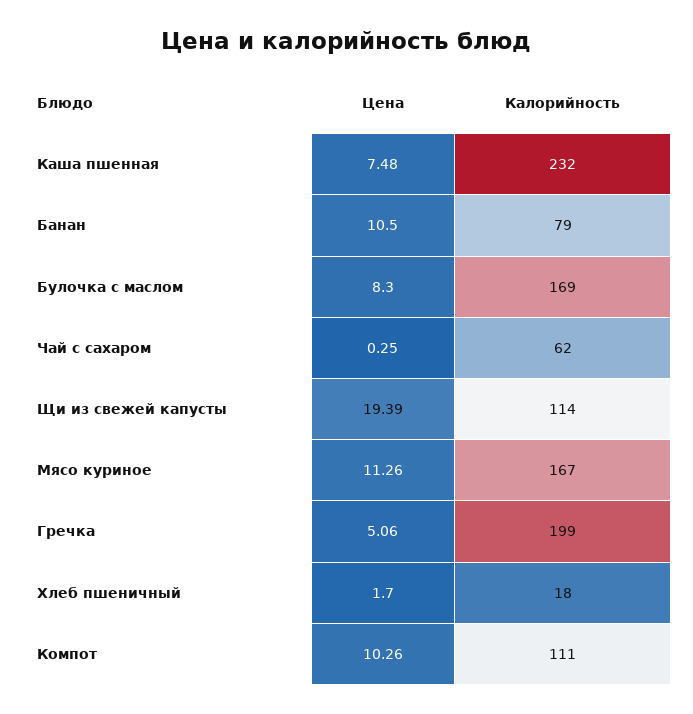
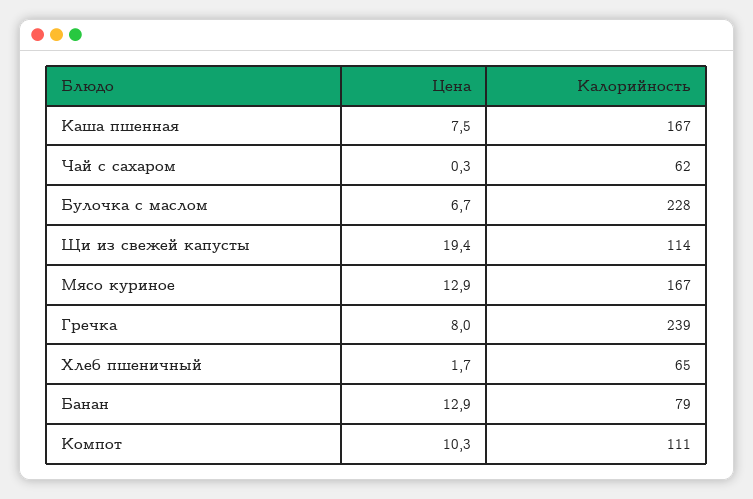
  {
    "Цена": {
      "Каша пшенная": 7.48,
-     "Банан": 10.5,
+     "Банан": 12.9,
-     "Булочка с маслом": 8.3,
+     "Булочка с маслом": 6.7,
      "Чай с сахаром": 0.25,
      "Щи из свежей капусты": 19.39,
-     "Мясо куриное": 11.26,
+     "Мясо куриное": 12.9,
-     "Гречка": 5.06,
+     "Гречка": 8,
      "Хлеб пшеничный": 1.7,
      "Компот": 10.26
    },
    "Калорийность": {
-     "Каша пшенная": 232,
+     "Каша пшенная": 167,
      "Банан": 79,
-     "Булочка с маслом": 169,
+     "Булочка с маслом": 228,
      "Чай с сахаром": 62,
      "Щи из свежей капусты": 114,
      "Мясо куриное": 167,
-     "Гречка": 199,
+     "Гречка": 239,
-     "Хлеб пшеничный": 18,
+     "Хлеб пшеничный": 65,
      "Компот": 111
    }
  }

